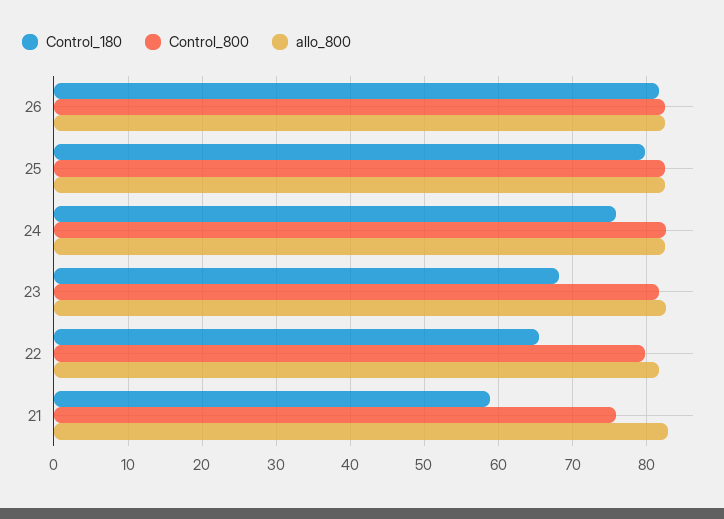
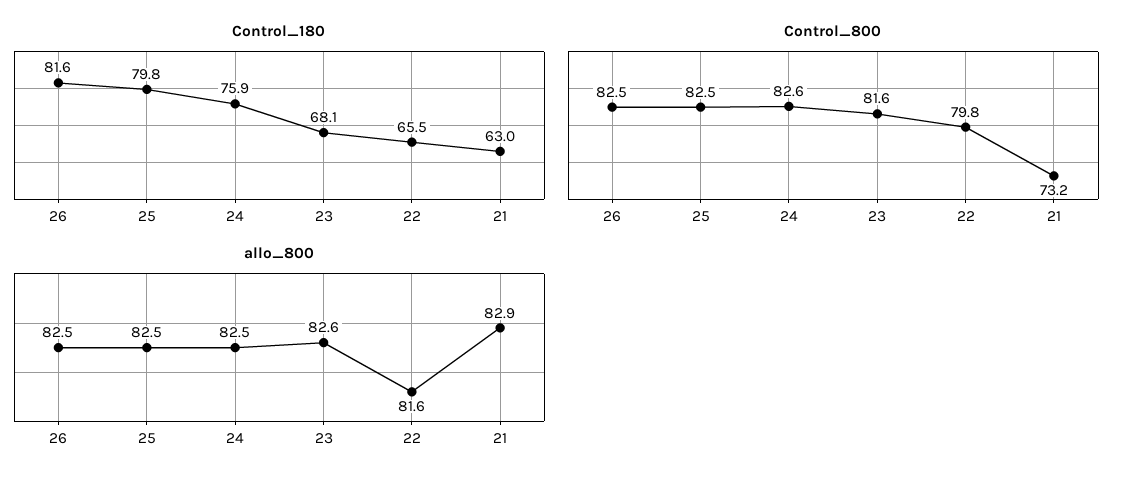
  {
    "Control_180": {
      "26": 81.6,
      "25": 79.8,
      "24": 75.9,
      "23": 68.1,
      "22": 65.5,
-     "21": 59
+     "21": 63
    },
    "Control_800": {
      "26": 82.5,
      "25": 82.5,
      "24": 82.6,
      "23": 81.6,
      "22": 79.8,
-     "21": 76
+     "21": 73.2
    },
    "allo_800": {
      "26": 82.5,
      "25": 82.5,
      "24": 82.5,
      "23": 82.6,
      "22": 81.6,
      "21": 82.9
    }
  }

